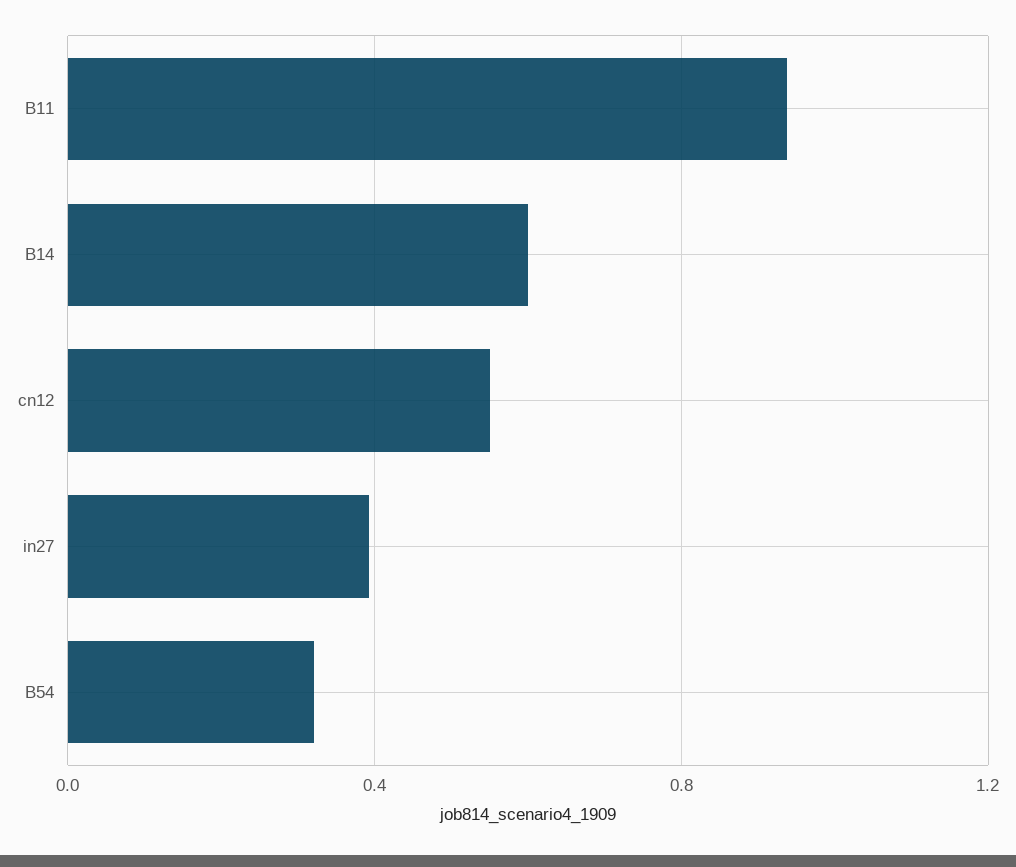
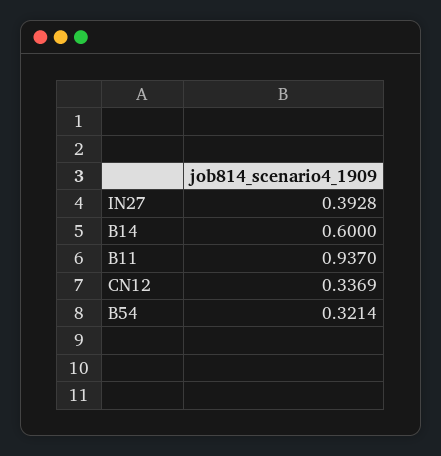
  {
    "B11": 0.937,
    "B14": 0.6,
-   "cn12": 0.55,
+   "cn12": 0.3369,
    "in27": 0.3928,
    "B54": 0.3214
  }

